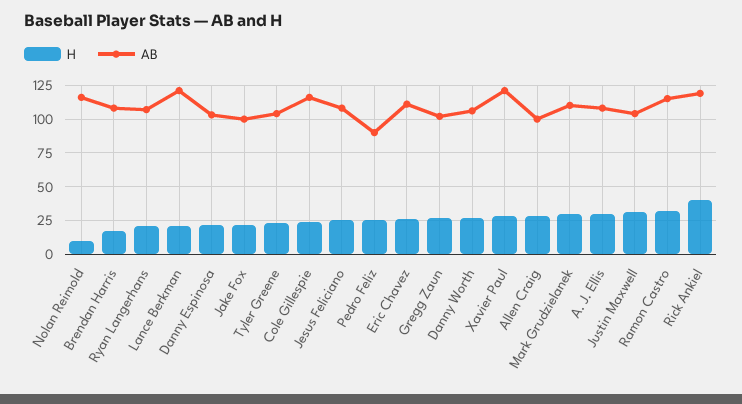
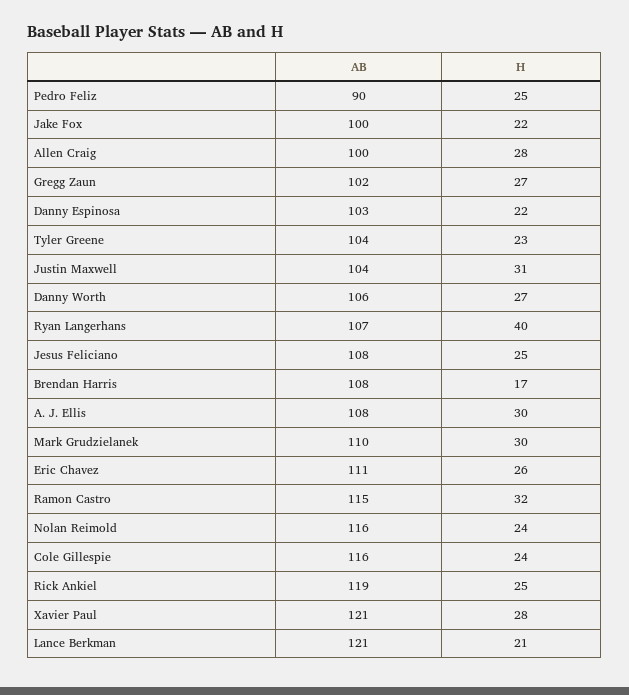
  {
    "H": {
-     "Nolan Reimold": 10,
+     "Nolan Reimold": 24,
      "Brendan Harris": 17,
-     "Ryan Langerhans": 20,
+     "Ryan Langerhans": 40,
      "Lance Berkman": 21,
      "Danny Espinosa": 22,
      "Jake Fox": 22,
      "Tyler Greene": 23,
      "Cole Gillespie": 24,
      "Jesus Feliciano": 25,
      "Pedro Feliz": 25,
      "Eric Chavez": 26,
      "Gregg Zaun": 27,
      "Danny Worth": 27,
      "Xavier Paul": 28,
      "Allen Craig": 28,
      "Mark Grudzielanek": 30,
      "A. J. Ellis": 30,
      "Justin Maxwell": 31,
      "Ramon Castro": 32,
-     "Rick Ankiel": 40
+     "Rick Ankiel": 25
    },
    "AB": {
      "Nolan Reimold": 116,
      "Brendan Harris": 108,
      "Ryan Langerhans": 107,
      "Lance Berkman": 121,
      "Danny Espinosa": 103,
      "Jake Fox": 100,
      "Tyler Greene": 104,
      "Cole Gillespie": 116,
      "Jesus Feliciano": 108,
      "Pedro Feliz": 90,
      "Eric Chavez": 111,
      "Gregg Zaun": 102,
      "Danny Worth": 106,
      "Xavier Paul": 121,
      "Allen Craig": 100,
      "Mark Grudzielanek": 110,
      "A. J. Ellis": 108,
      "Justin Maxwell": 104,
      "Ramon Castro": 115,
      "Rick Ankiel": 119
    }
  }

